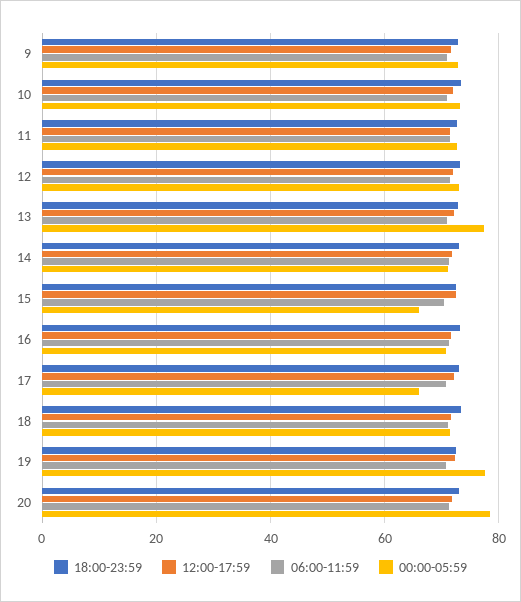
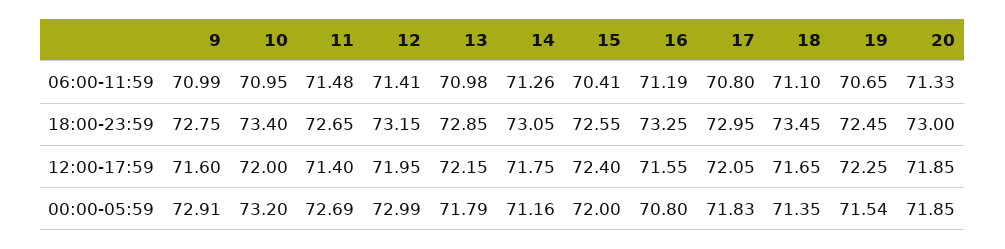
  {
    "18:00-23:59": {
      "9": 72.75,
      "10": 73.4,
      "11": 72.65,
      "12": 73.15,
      "13": 72.85,
      "14": 73.05,
      "15": 72.55,
      "16": 73.25,
      "17": 72.95,
      "18": 73.45,
      "19": 72.45,
      "20": 73
    },
    "12:00-17:59": {
      "9": 71.6,
      "10": 72,
      "11": 71.4,
      "12": 71.95,
      "13": 72.15,
      "14": 71.75,
      "15": 72.4,
      "16": 71.55,
      "17": 72.05,
      "18": 71.65,
      "19": 72.25,
      "20": 71.85
    },
    "06:00-11:59": {
      "9": 70.99,
      "10": 70.95,
      "11": 71.48,
      "12": 71.41,
      "13": 70.98,
      "14": 71.26,
      "15": 70.41,
      "16": 71.19,
      "17": 70.8,
      "18": 71.1,
      "19": 70.65,
      "20": 71.33
    },
    "00:00-05:59": {
      "9": 72.91,
      "10": 73.2,
      "11": 72.69,
      "12": 72.99,
-     "13": 78,
+     "13": 71.79,
      "14": 71.16,
-     "15": 66,
+     "15": 72,
      "16": 70.8,
-     "17": 66,
+     "17": 71.83,
      "18": 71.35,
-     "19": 78,
+     "19": 71.54,
-     "20": 78
+     "20": 71.85
    }
  }

